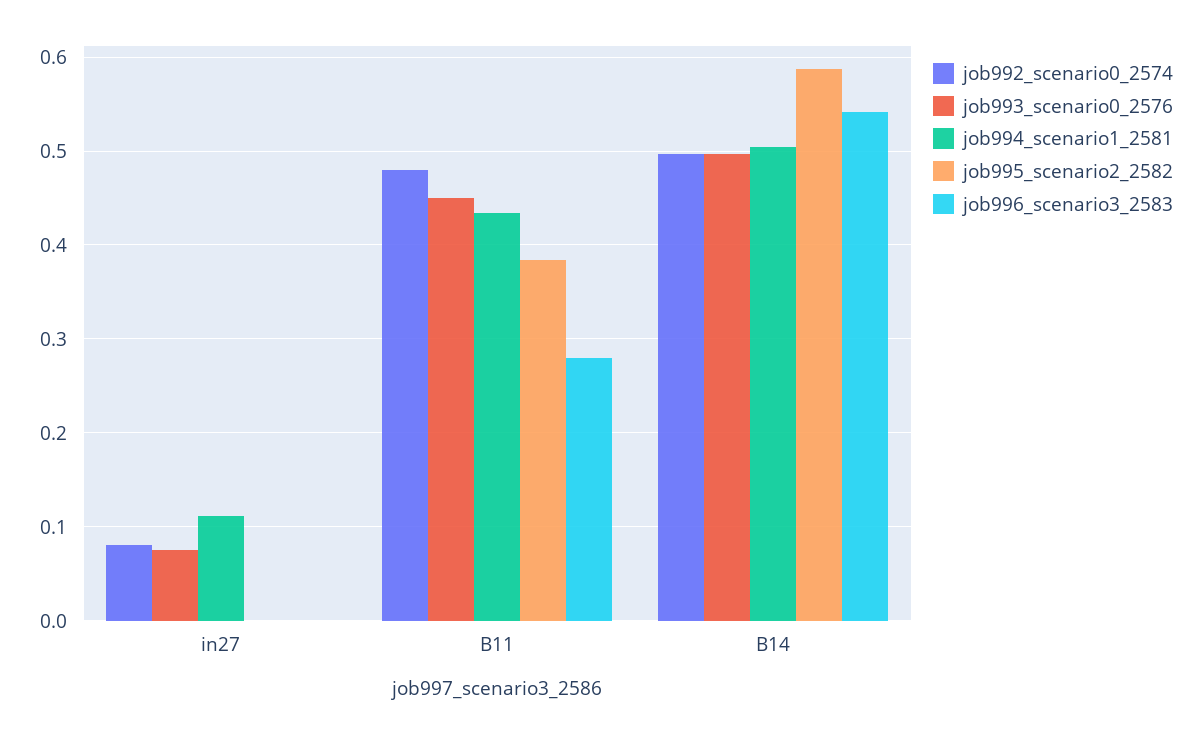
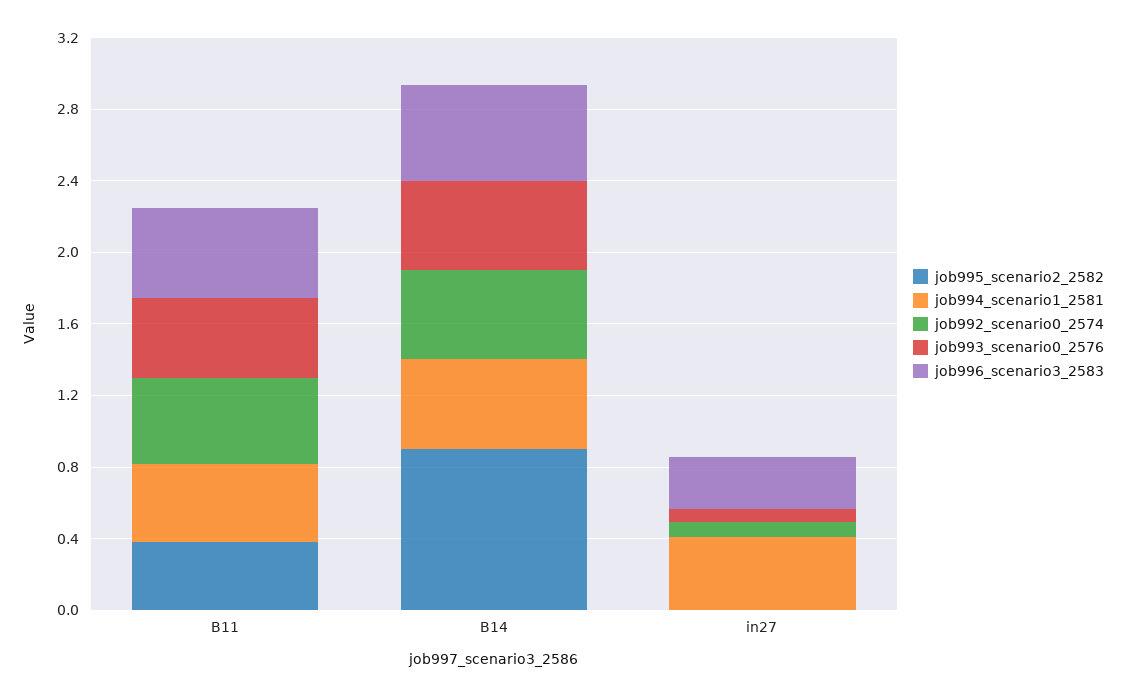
  {
    "job992_scenario0_2574": {
      "in27": 0.08,
      "B11": 0.48,
      "B14": 0.5
    },
    "job993_scenario0_2576": {
      "in27": 0.08,
      "B11": 0.45,
      "B14": 0.5
    },
    "job994_scenario1_2581": {
-     "in27": 0.11,
+     "in27": 0.4,
      "B11": 0.43,
      "B14": 0.5
    },
    "job995_scenario2_2582": {
      "in27": 0,
      "B11": 0.38,
-     "B14": 0.59
+     "B14": 0.9
    },
    "job996_scenario3_2583": {
-     "in27": 0,
+     "in27": 0.3,
-     "B11": 0.28,
+     "B11": 0.5,
      "B14": 0.54
    }
  }

